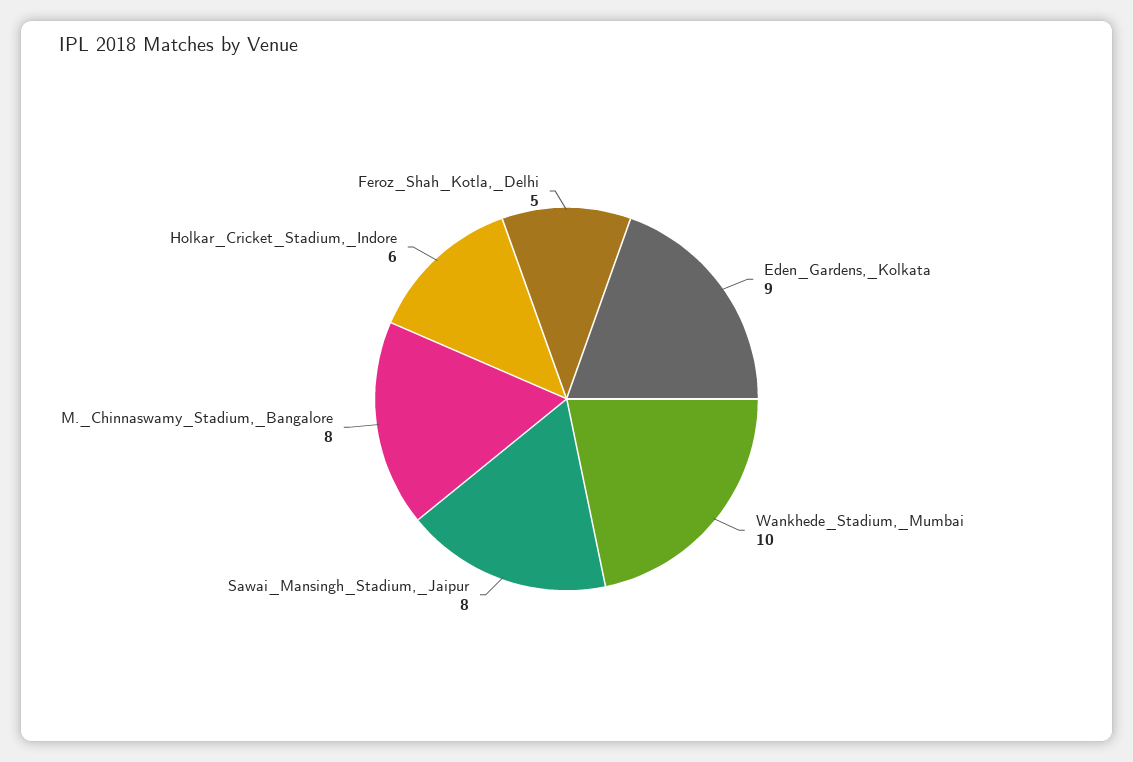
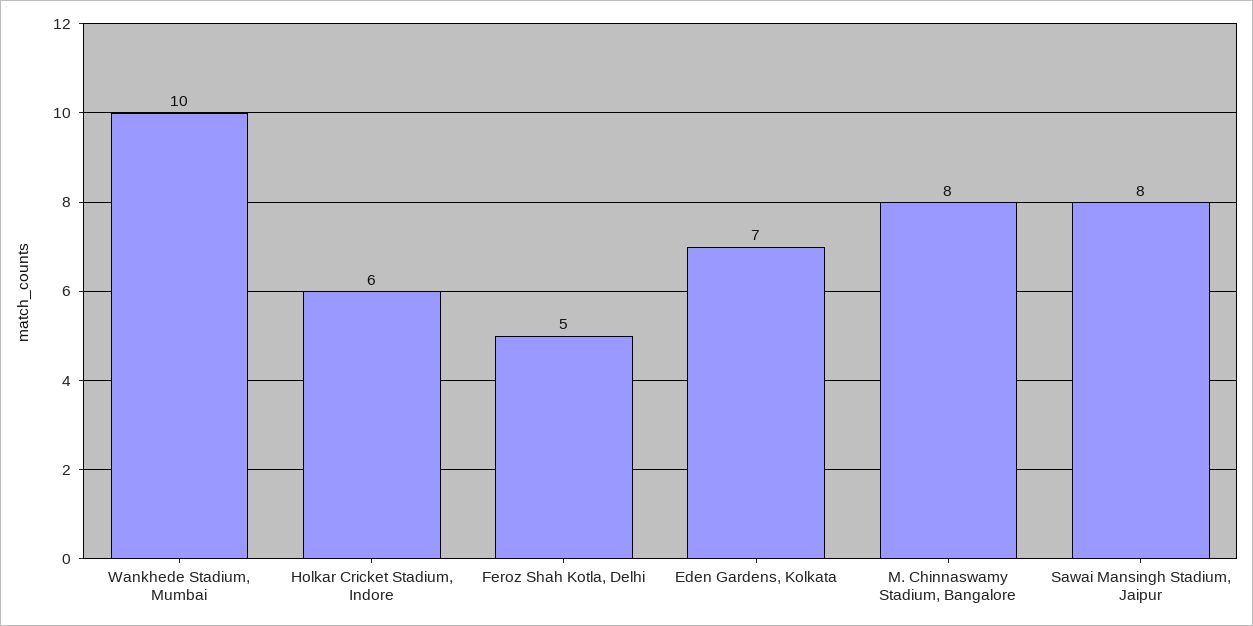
  {
-   "Eden_Gardens,_Kolkata": 9,
+   "Eden_Gardens,_Kolkata": 7,
    "Wankhede_Stadium,_Mumbai": 10,
    "Sawai_Mansingh_Stadium,_Jaipur": 8,
    "M._Chinnaswamy_Stadium,_Bangalore": 8,
    "Holkar_Cricket_Stadium,_Indore": 6,
    "Feroz_Shah_Kotla,_Delhi": 5
  }

